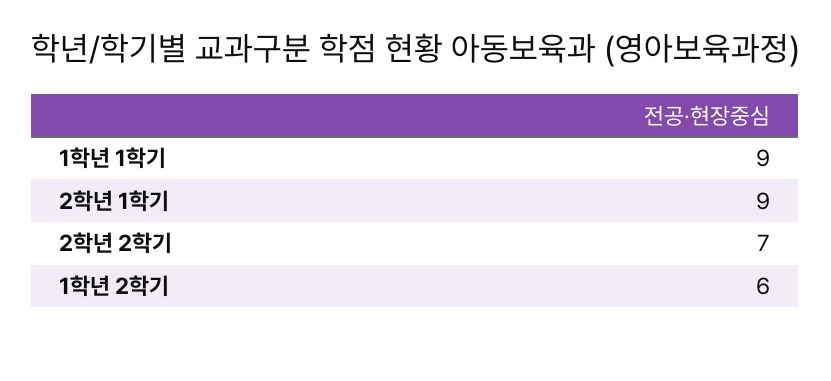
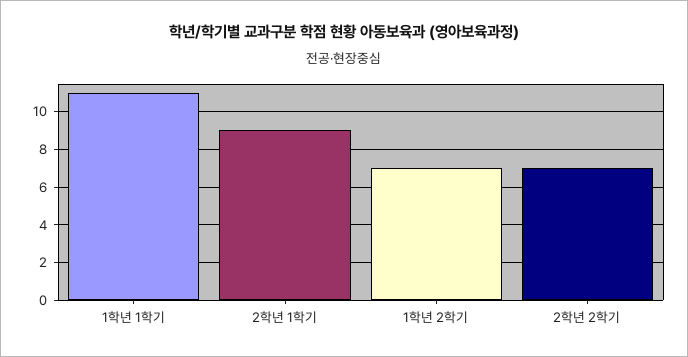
  {
-   "1학년 1학기": 9,
+   "1학년 1학기": 11,
    "2학년 1학기": 9,
    "2학년 2학기": 7,
-   "1학년 2학기": 6
+   "1학년 2학기": 7
  }

